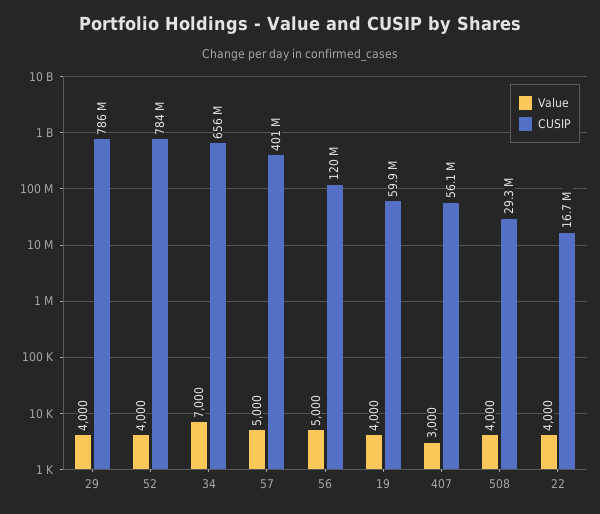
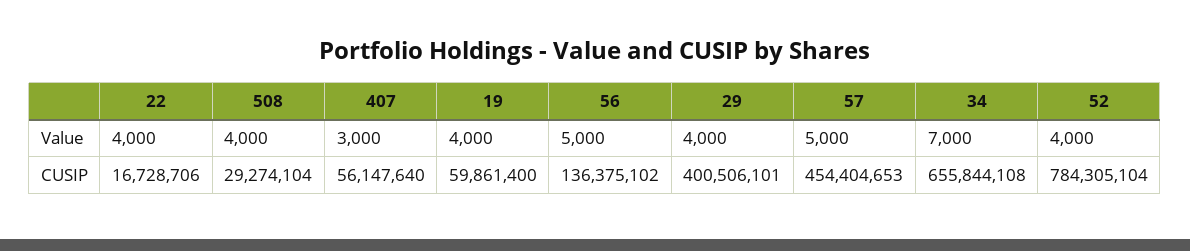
  {
    "Value": {
      "29": 4000,
      "52": 4000,
      "34": 7000,
      "57": 5000,
      "56": 5000,
      "19": 4000,
      "407": 3000,
      "508": 4000,
      "22": 4000
    },
    "CUSIP": {
-     "29": 786000000,
+     "29": 400506101,
      "52": 784305104,
      "34": 655844108,
-     "57": 401000000,
+     "57": 454404653,
-     "56": 120000000,
+     "56": 136375102,
      "19": 59861400,
      "407": 56147640,
      "508": 29274104,
      "22": 16728706
    }
  }

